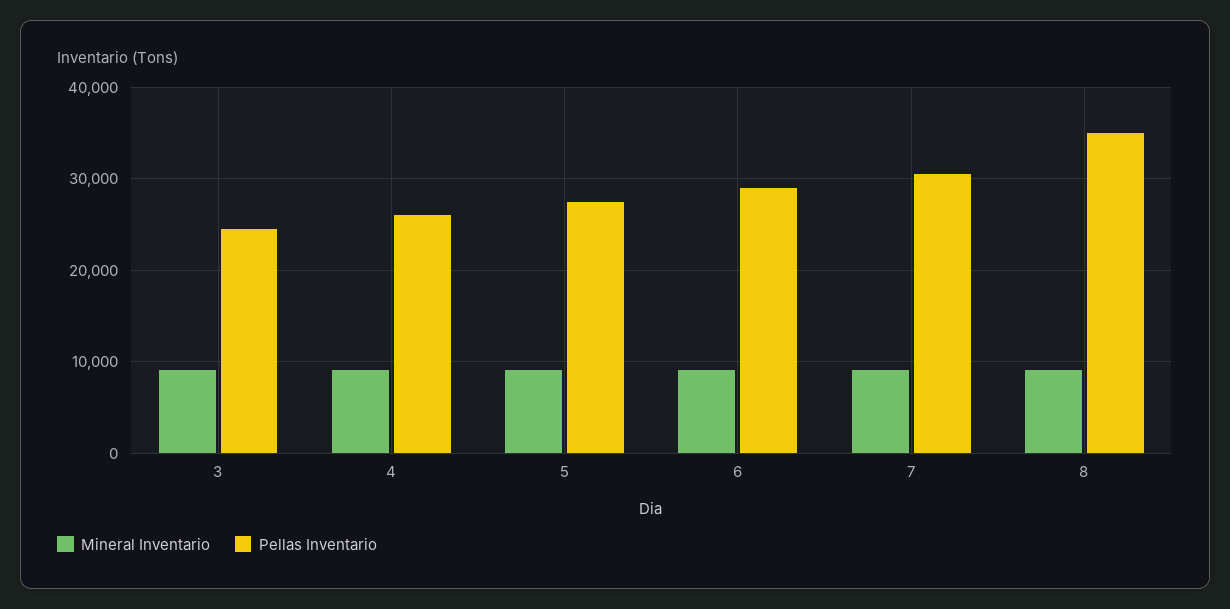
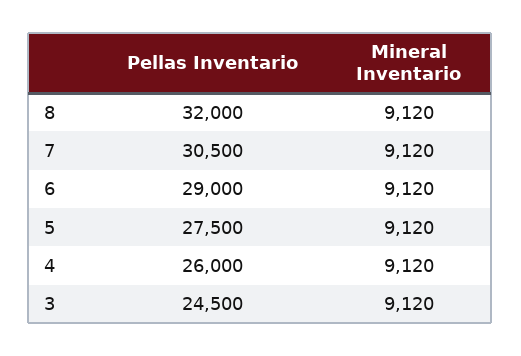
  {
    "Mineral Inventario": {
      "3": 9120,
      "4": 9120,
      "5": 9120,
      "6": 9120,
      "7": 9120,
      "8": 9120
    },
    "Pellas Inventario": {
      "3": 24500,
      "4": 26000,
      "5": 27500,
      "6": 29000,
      "7": 30500,
-     "8": 35000
+     "8": 32000
    }
  }

